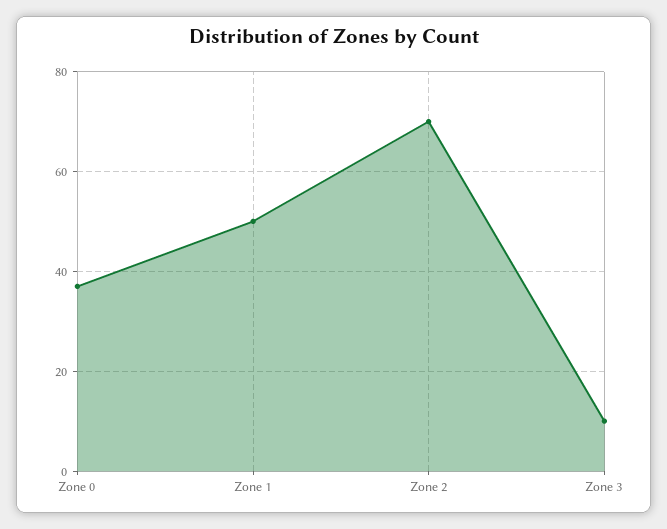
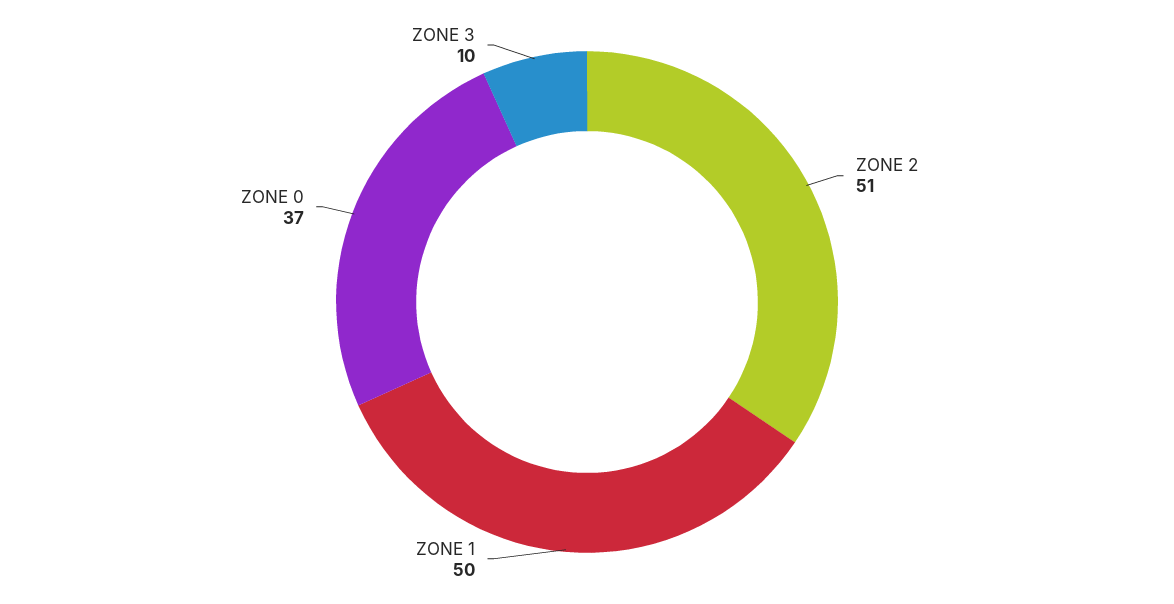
  {
    "Zone 0": 37,
    "Zone 1": 50,
-   "Zone 2": 70,
+   "Zone 2": 51,
    "Zone 3": 10
  }

